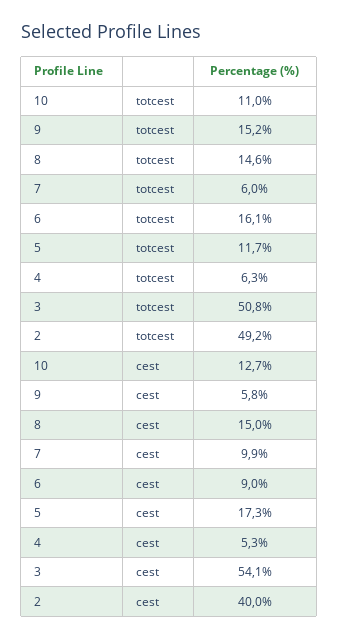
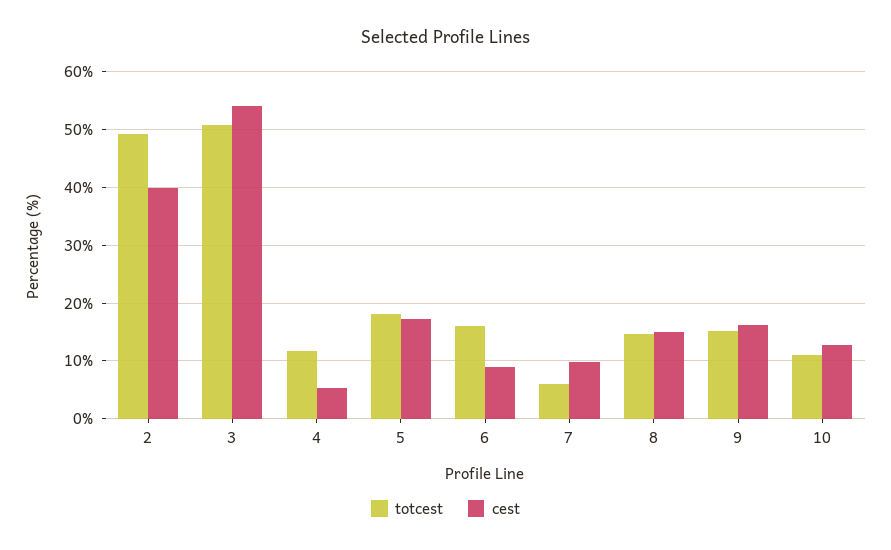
  {
    "totcest": {
      "10": 11,
      "9": 15.2,
      "8": 14.6,
      "7": 6,
      "6": 16.1,
-     "5": 11.7,
+     "5": 18,
-     "4": 6.3,
+     "4": 12,
      "3": 50.8,
      "2": 49.2
    },
    "cest": {
      "10": 12.7,
-     "9": 5.8,
+     "9": 16,
      "8": 15,
      "7": 9.9,
      "6": 9,
      "5": 17.3,
      "4": 5.3,
      "3": 54.1,
      "2": 40
    }
  }

